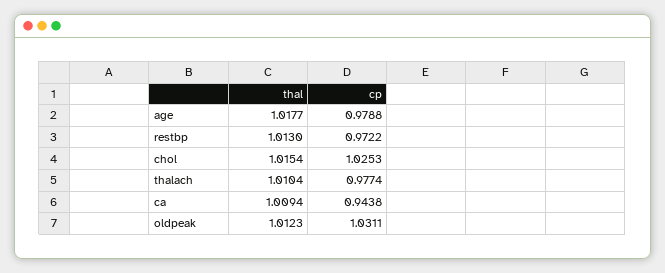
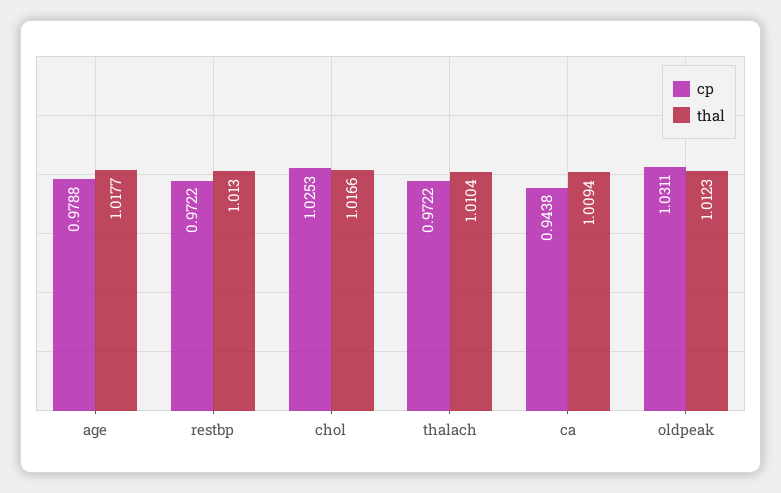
  {
    "thal": {
      "age": 1.0177,
      "restbp": 1.013,
-     "chol": 1.0154,
+     "chol": 1.0166,
      "thalach": 1.0104,
      "ca": 1.0094,
      "oldpeak": 1.0123
    },
    "cp": {
      "age": 0.9788,
      "restbp": 0.9722,
      "chol": 1.0253,
-     "thalach": 0.9774,
+     "thalach": 0.9722,
      "ca": 0.9438,
      "oldpeak": 1.0311
    }
  }

